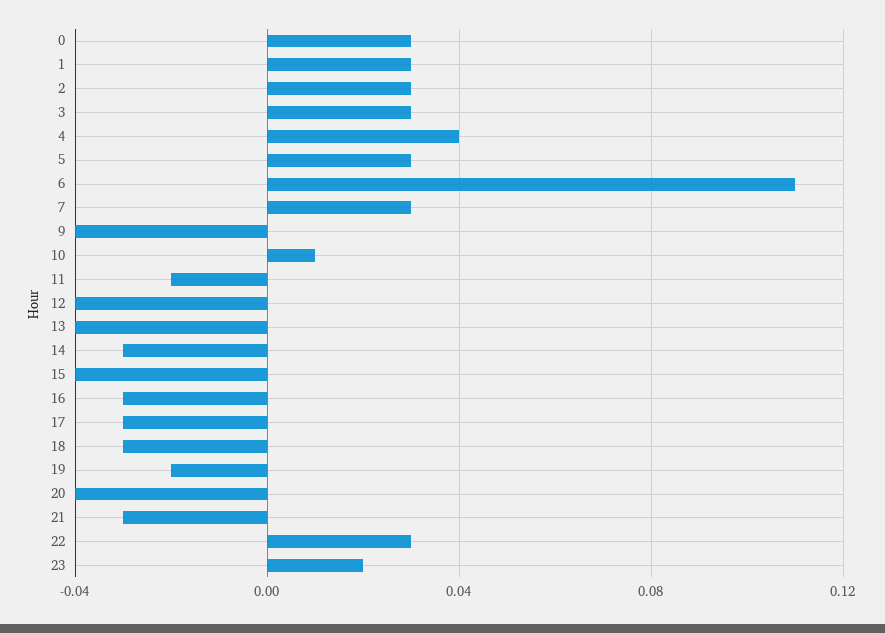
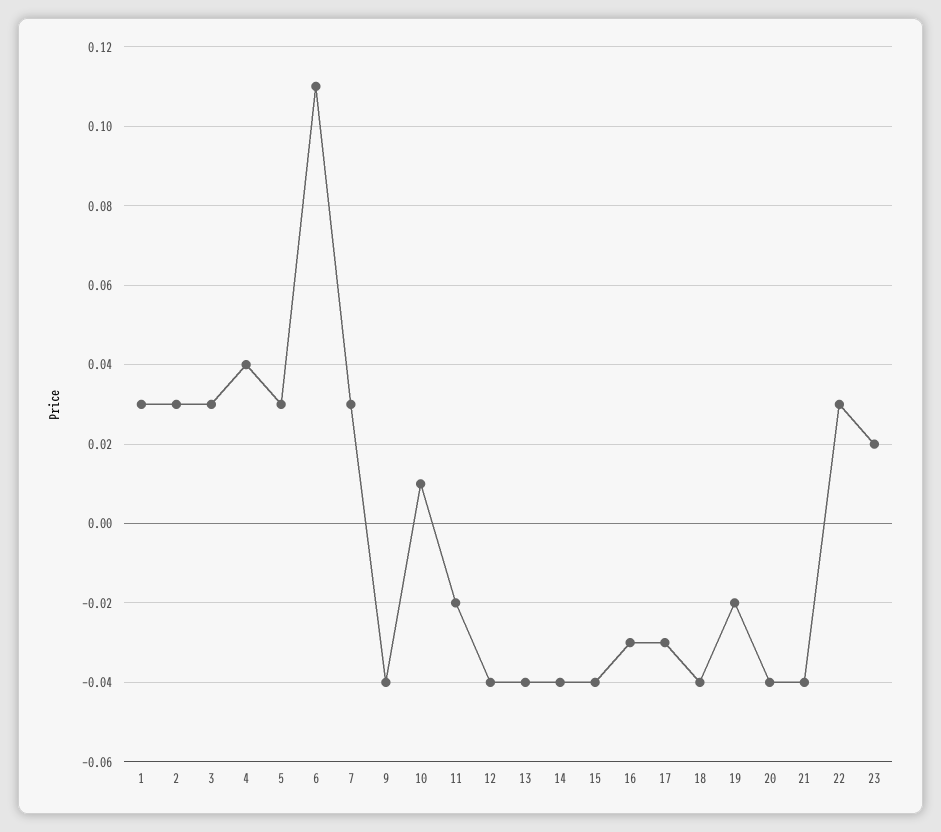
  {
-   "0": 0.03,
    "1": 0.03,
    "2": 0.03,
    "3": 0.03,
    "4": 0.04,
    "5": 0.03,
    "6": 0.11,
    "7": 0.03,
    "9": -0.04,
    "10": 0.01,
    "11": -0.02,
    "12": -0.04,
    "13": -0.04,
-   "14": -0.03,
+   "14": -0.04,
    "15": -0.04,
    "16": -0.03,
    "17": -0.03,
-   "18": -0.03,
+   "18": -0.04,
    "19": -0.02,
    "20": -0.04,
-   "21": -0.03,
+   "21": -0.04,
    "22": 0.03,
    "23": 0.02
  }

